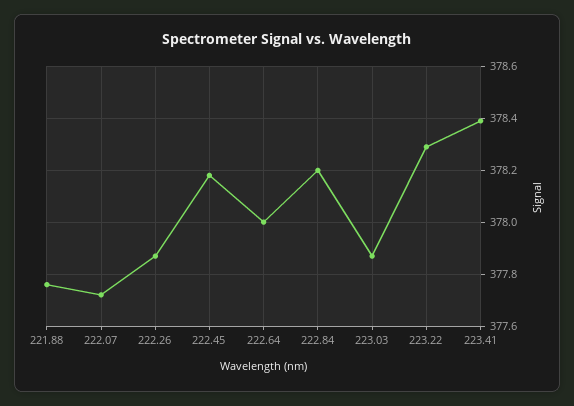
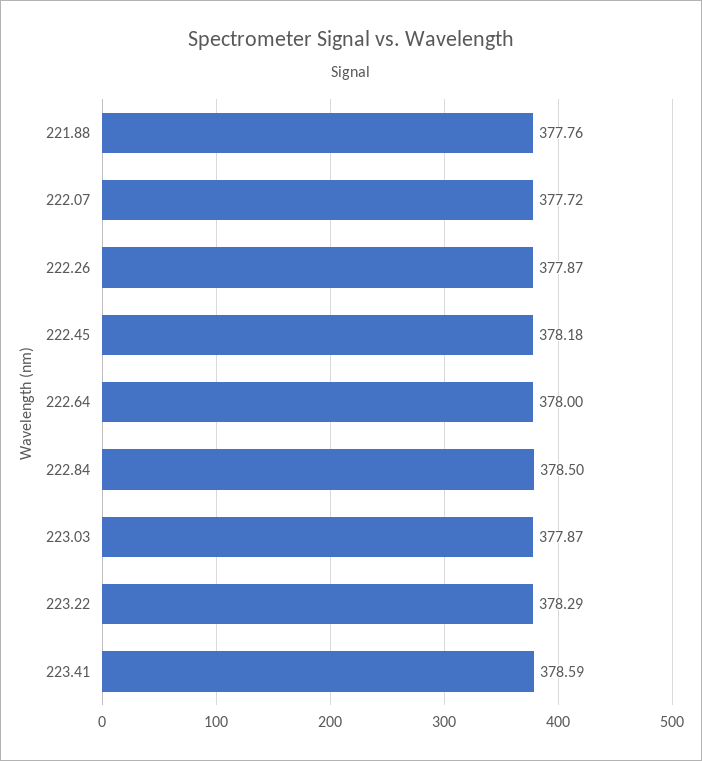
  {
    "221.88": 377.76,
    "222.07": 377.72,
    "222.26": 377.87,
    "222.45": 378.18,
    "222.64": 378,
-   "222.84": 378.2,
+   "222.84": 378.5,
    "223.03": 377.87,
    "223.22": 378.29,
-   "223.41": 378.4
+   "223.41": 378.59
  }

